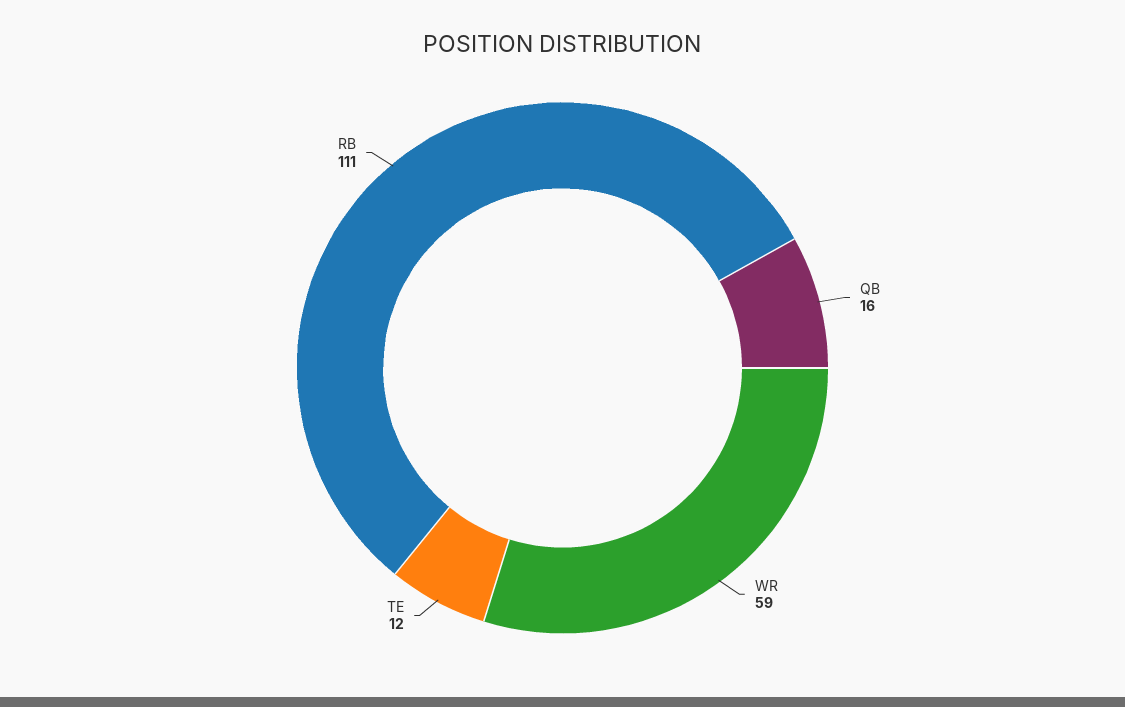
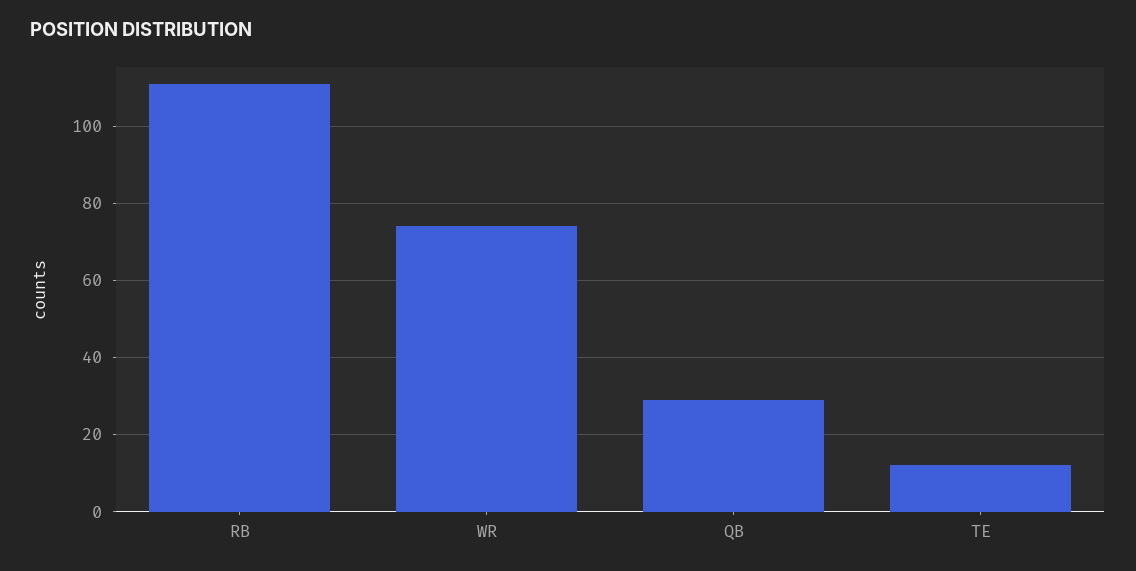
  {
-   "QB": 16,
+   "QB": 30,
-   "WR": 59,
+   "WR": 75,
    "TE": 12,
    "RB": 111
  }

